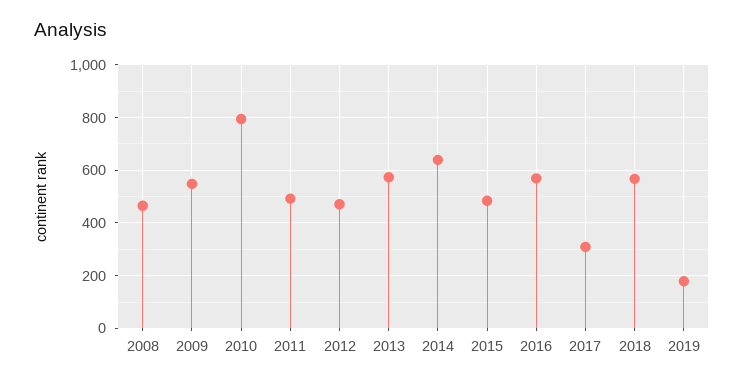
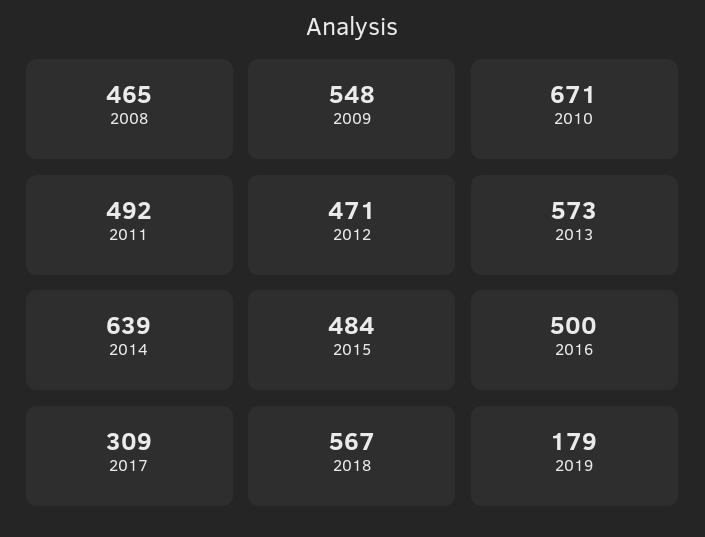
  {
    "2008": 465,
    "2009": 548,
-   "2010": 800,
+   "2010": 671,
    "2011": 492,
    "2012": 471,
    "2013": 573,
    "2014": 639,
    "2015": 484,
-   "2016": 575,
+   "2016": 500,
    "2017": 309,
    "2018": 567,
    "2019": 179
  }

